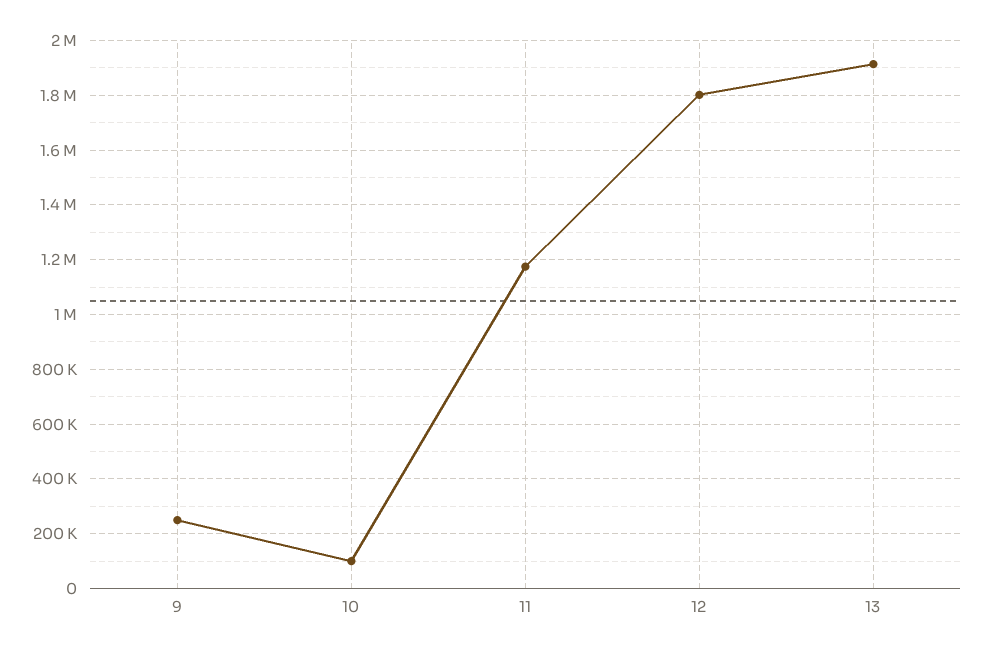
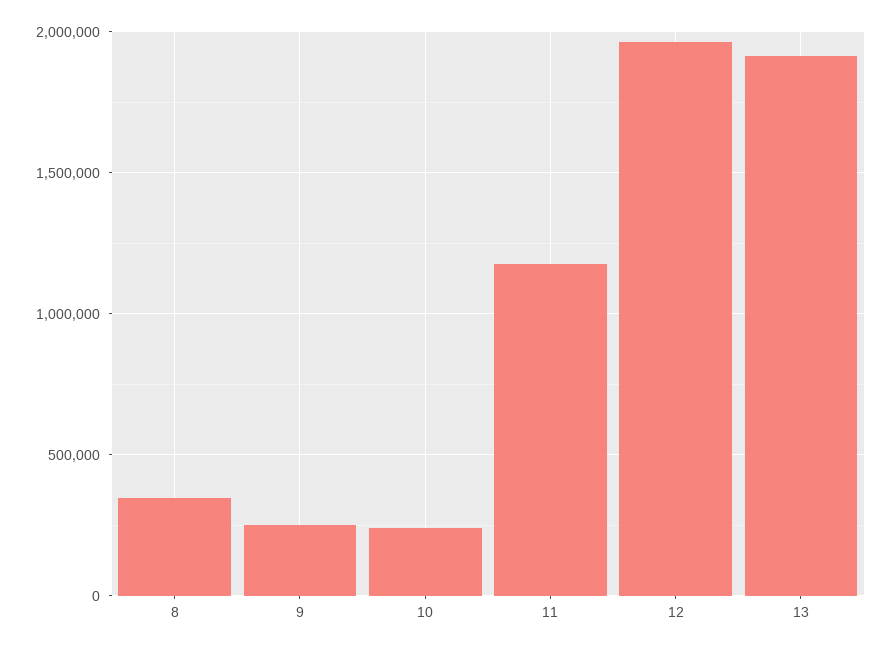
  {
    "9": 250000,
-   "10": 100000,
+   "10": 250000,
    "11": 1175000,
-   "12": 1800000,
+   "12": 1950000,
-   "13": 1925000
+   "13": 1925000,
+   "8": 350000
  }

